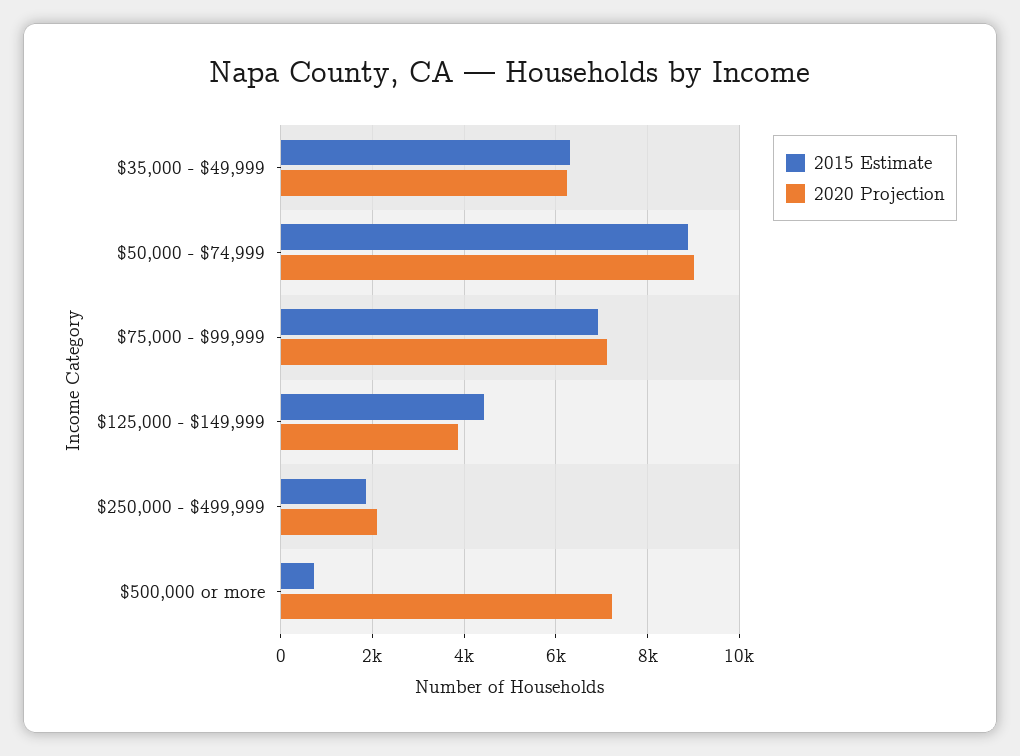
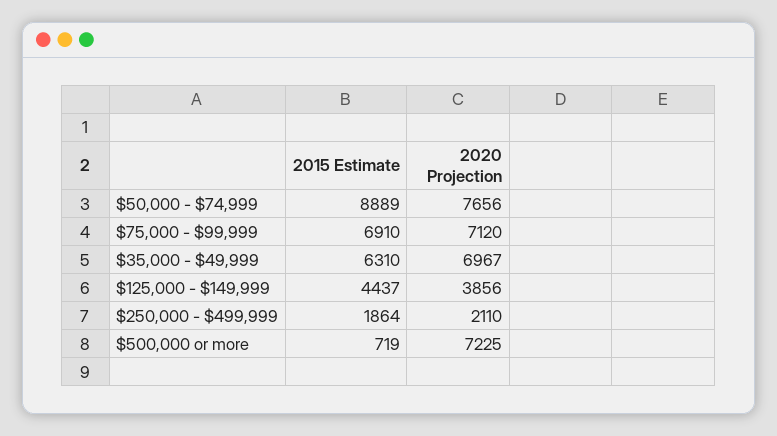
  {
    "2015 Estimate": {
      "$35,000 - $49,999": 6310,
      "$50,000 - $74,999": 8889,
      "$75,000 - $99,999": 6910,
      "$125,000 - $149,999": 4437,
      "$250,000 - $499,999": 1864,
      "$500,000 or more": 719
    },
    "2020 Projection": {
-     "$35,000 - $49,999": 6200,
+     "$35,000 - $49,999": 6967,
-     "$50,000 - $74,999": 9000,
+     "$50,000 - $74,999": 7656,
      "$75,000 - $99,999": 7120,
      "$125,000 - $149,999": 3856,
      "$250,000 - $499,999": 2110,
      "$500,000 or more": 7225
    }
  }

